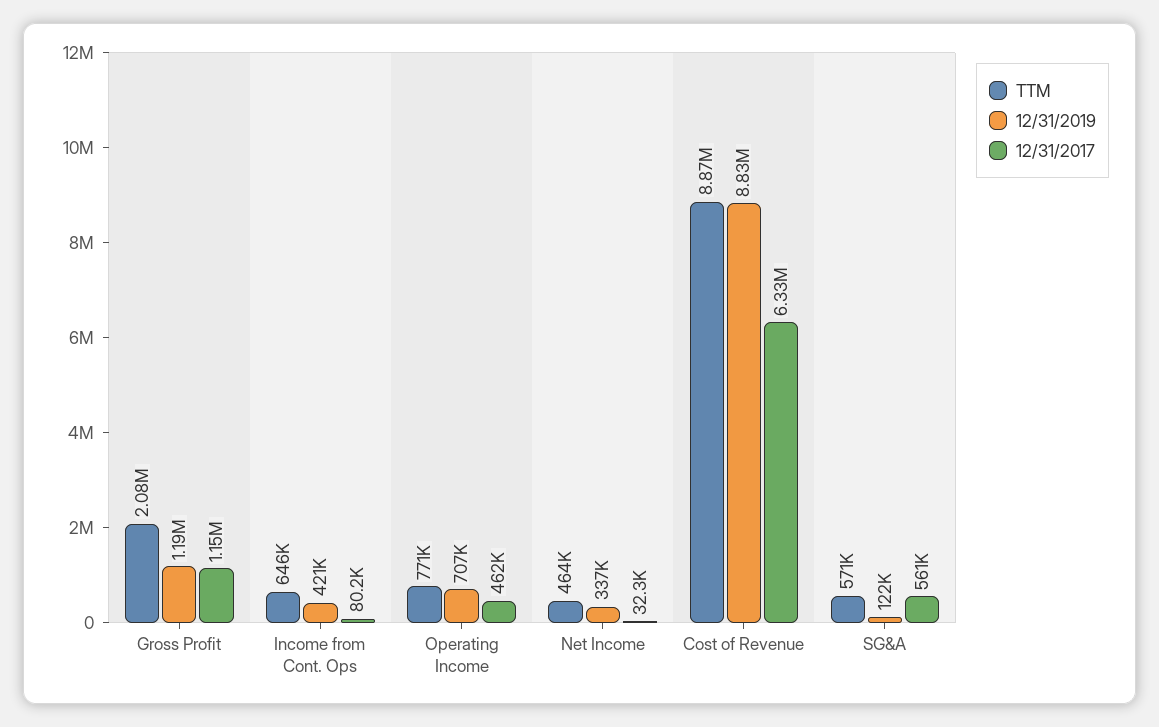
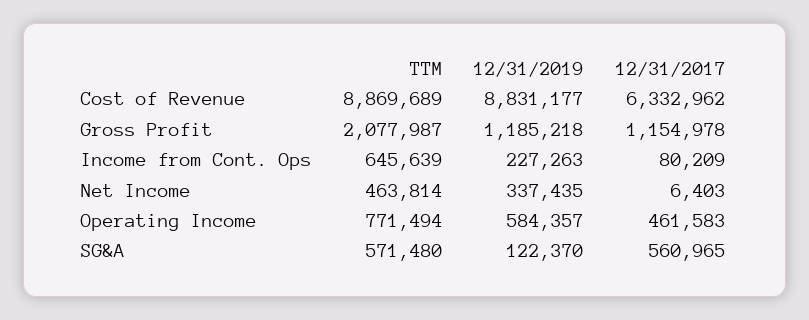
  {
    "TTM": {
      "Gross Profit": 2077987,
      "Income from Cont. Ops": 645639,
      "Operating Income": 771494,
      "Net Income": 463814,
      "Cost of Revenue": 8869689,
      "SG&A": 571480
    },
    "12/31/2019": {
      "Gross Profit": 1185218,
-     "Income from Cont. Ops": 421000,
+     "Income from Cont. Ops": 227263,
-     "Operating Income": 707000,
+     "Operating Income": 584357,
      "Net Income": 337435,
      "Cost of Revenue": 8831177,
      "SG&A": 122370
    },
    "12/31/2017": {
      "Gross Profit": 1154978,
      "Income from Cont. Ops": 80209,
      "Operating Income": 461583,
-     "Net Income": 32300,
+     "Net Income": 6403,
      "Cost of Revenue": 6332962,
      "SG&A": 560965
    }
  }

